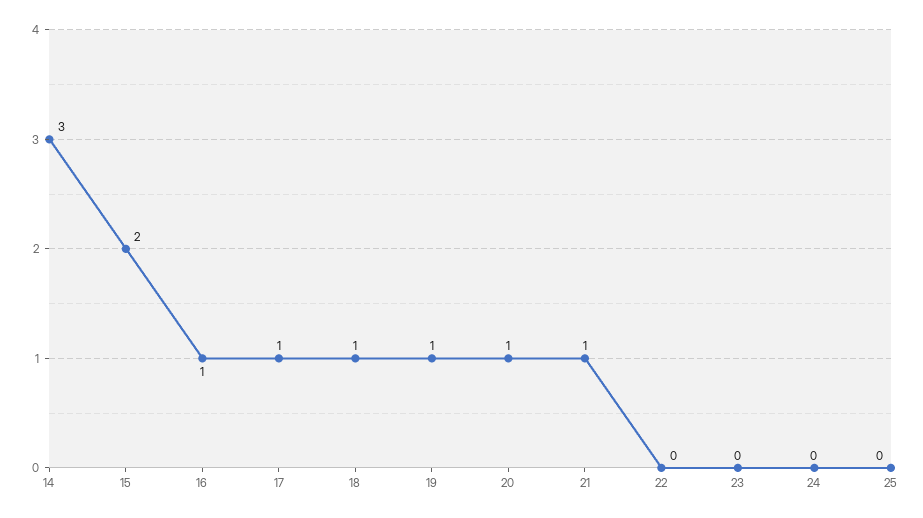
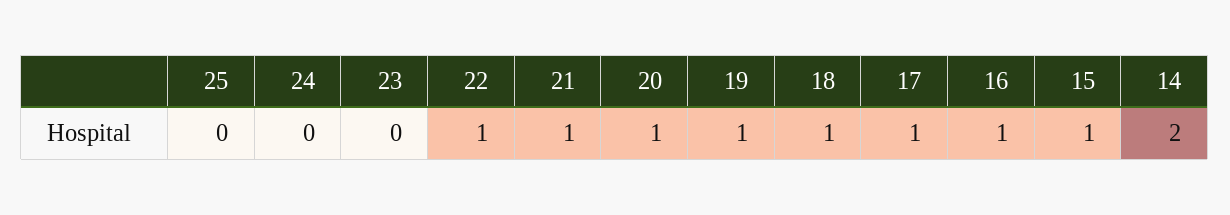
  {
-   "14": 3,
+   "14": 2,
-   "15": 2,
+   "15": 1,
    "16": 1,
    "17": 1,
    "18": 1,
    "19": 1,
    "20": 1,
    "21": 1,
-   "22": 0,
+   "22": 1,
    "23": 0,
    "24": 0,
    "25": 0
  }

